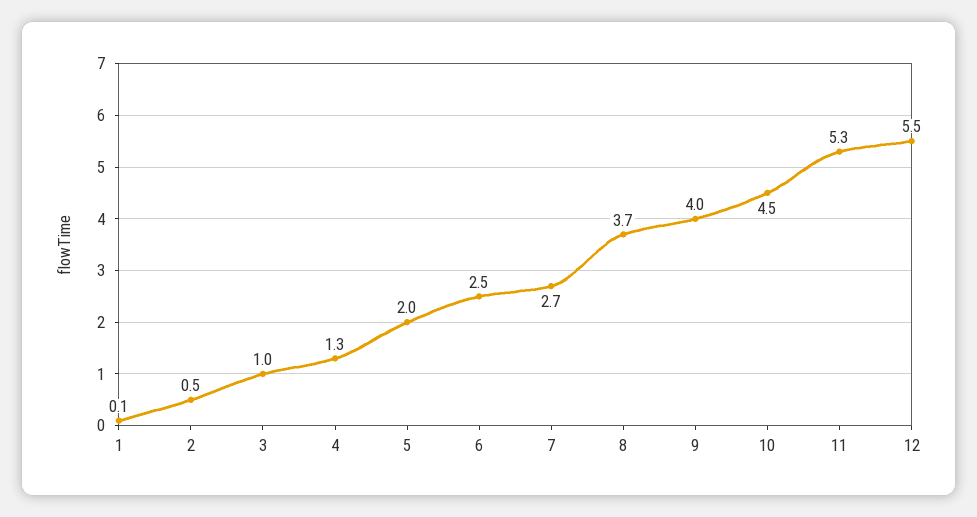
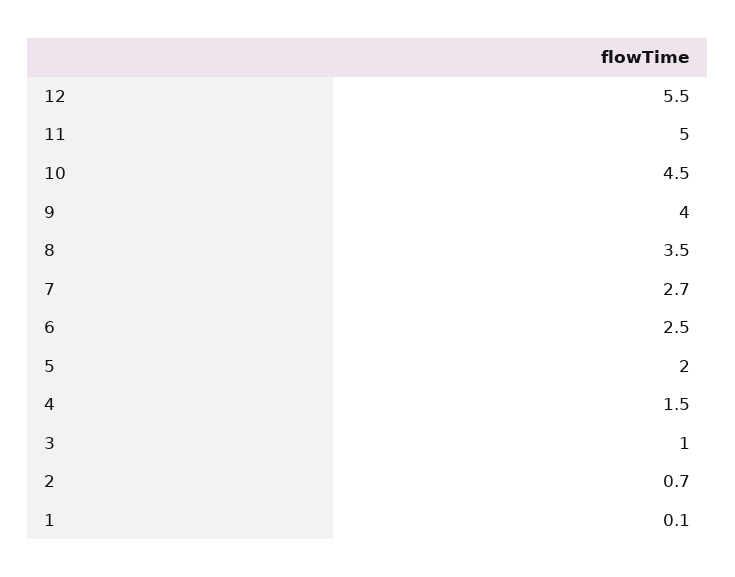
  {
    "1": 0.1,
-   "2": 0.5,
+   "2": 0.7,
    "3": 1,
-   "4": 1.3,
+   "4": 1.5,
    "5": 2,
    "6": 2.5,
    "7": 2.7,
-   "8": 3.7,
+   "8": 3.5,
    "9": 4,
    "10": 4.5,
-   "11": 5.3,
+   "11": 5,
    "12": 5.5
  }

